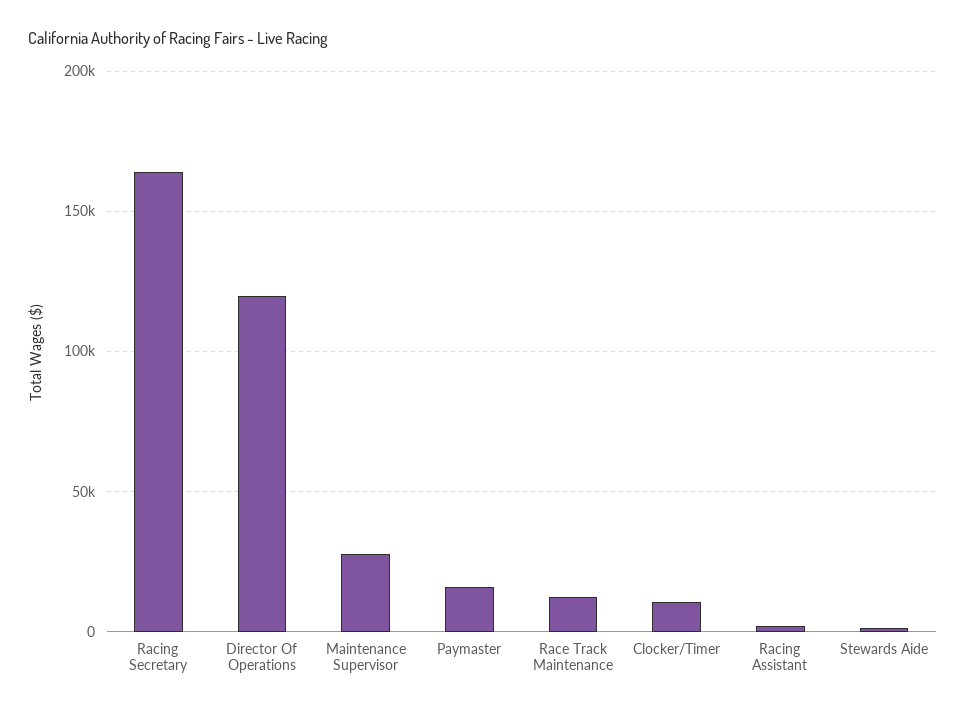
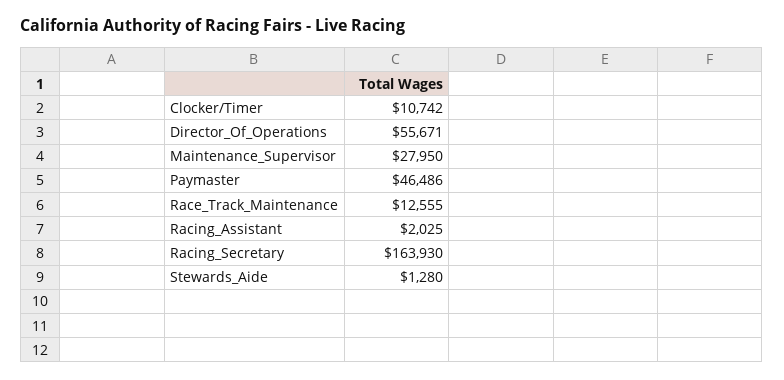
  {
    "Racing Secretary": 163930,
-   "Director Of Operations": 120000,
+   "Director Of Operations": 55671,
    "Maintenance Supervisor": 27950,
-   "Paymaster": 15000,
+   "Paymaster": 46486,
    "Race Track Maintenance": 12555,
    "Clocker/Timer": 10742,
    "Racing Assistant": 2025,
    "Stewards Aide": 1280
  }

